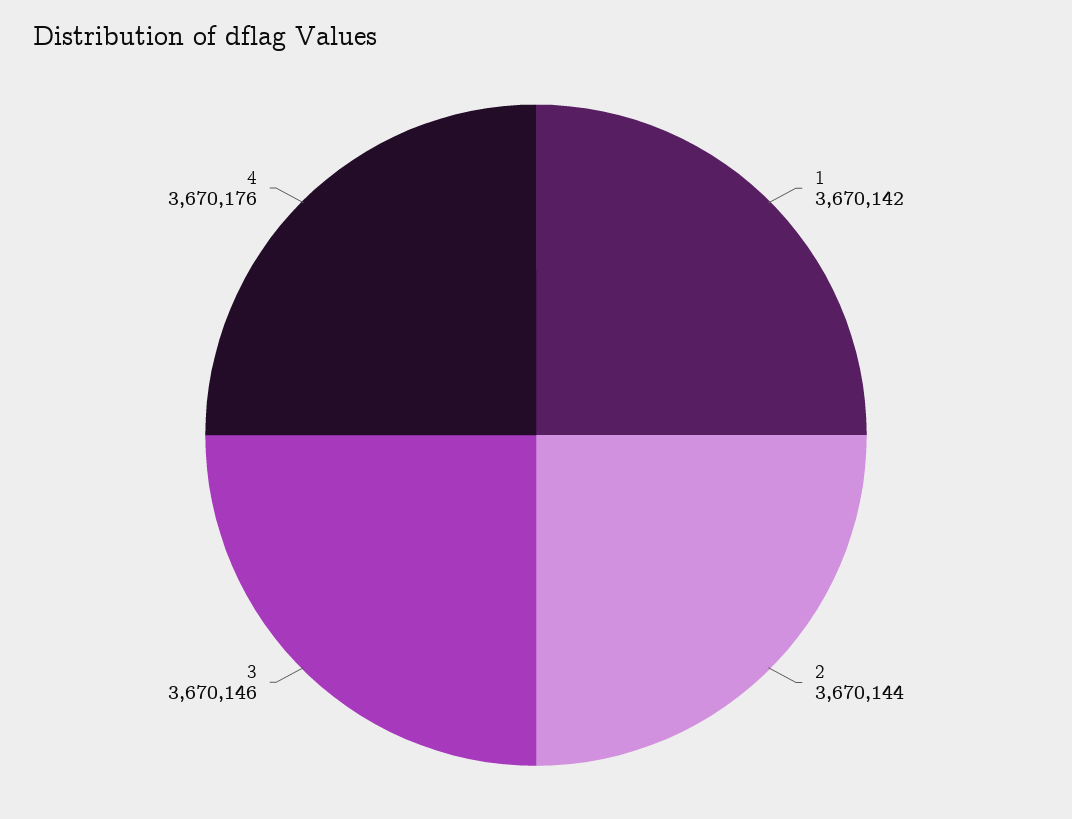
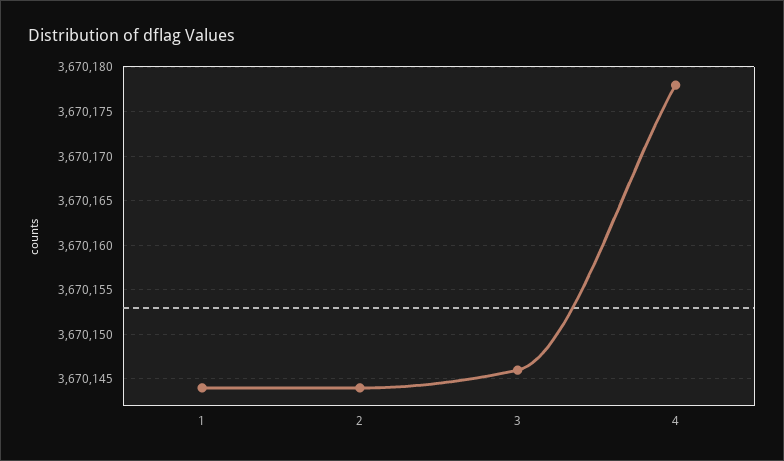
  {
-   "1": 3670142,
+   "1": 3670144,
    "2": 3670144,
    "3": 3670146,
-   "4": 3670176
+   "4": 3670178
  }

